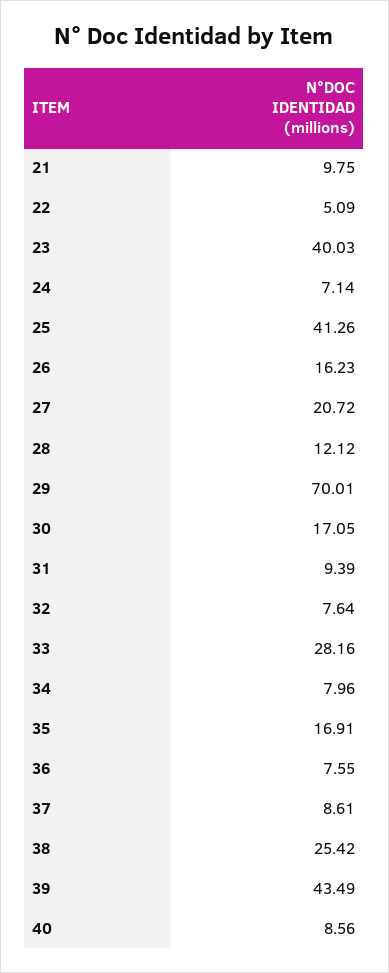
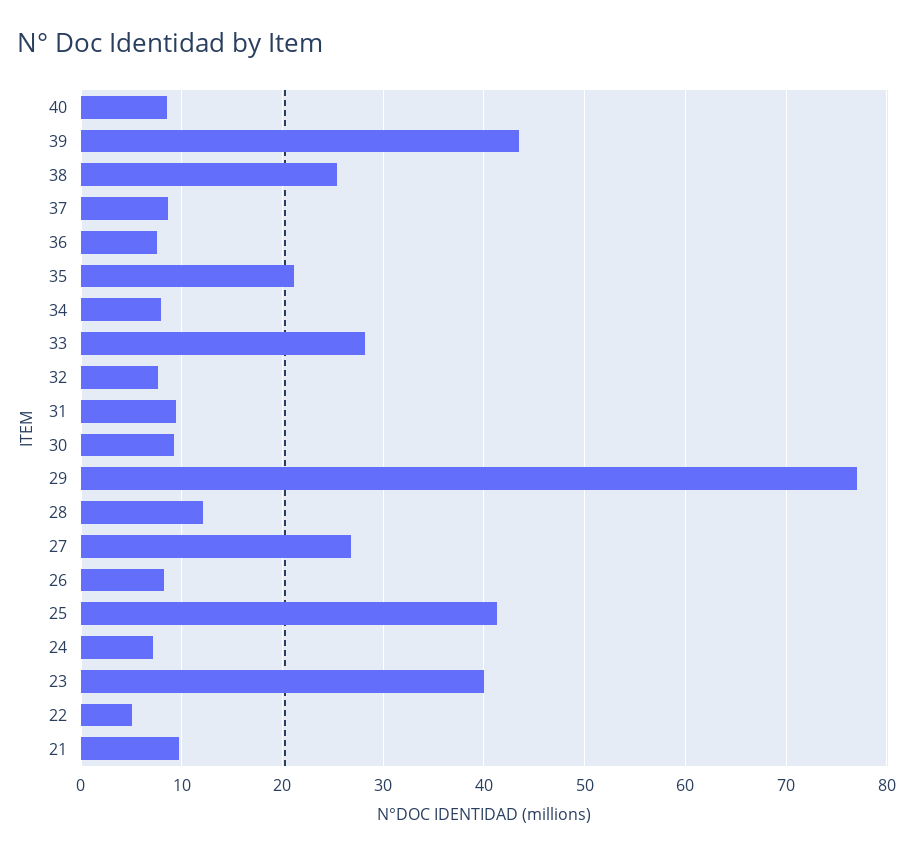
  {
    "21": 9.75,
    "22": 5.09,
    "23": 40.03,
    "24": 7.14,
    "25": 41.26,
-   "26": 16.23,
+   "26": 8,
-   "27": 20.72,
+   "27": 27,
    "28": 12.12,
-   "29": 70.01,
+   "29": 77,
-   "30": 17.05,
+   "30": 9,
    "31": 9.39,
    "32": 7.64,
    "33": 28.16,
    "34": 7.96,
-   "35": 16.91,
+   "35": 21,
    "36": 7.55,
    "37": 8.61,
    "38": 25.42,
    "39": 43.49,
    "40": 8.56
  }

